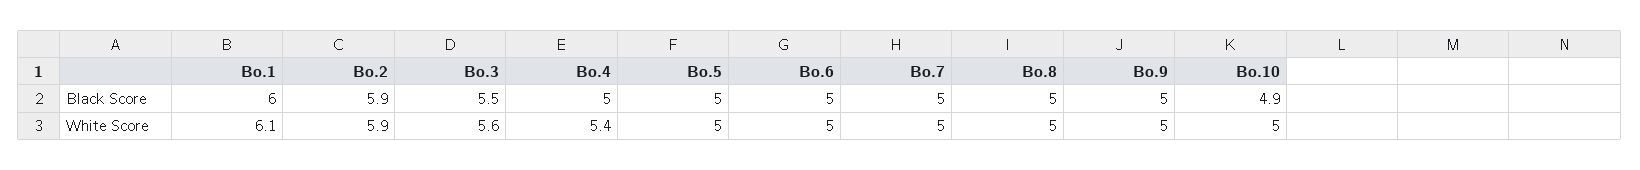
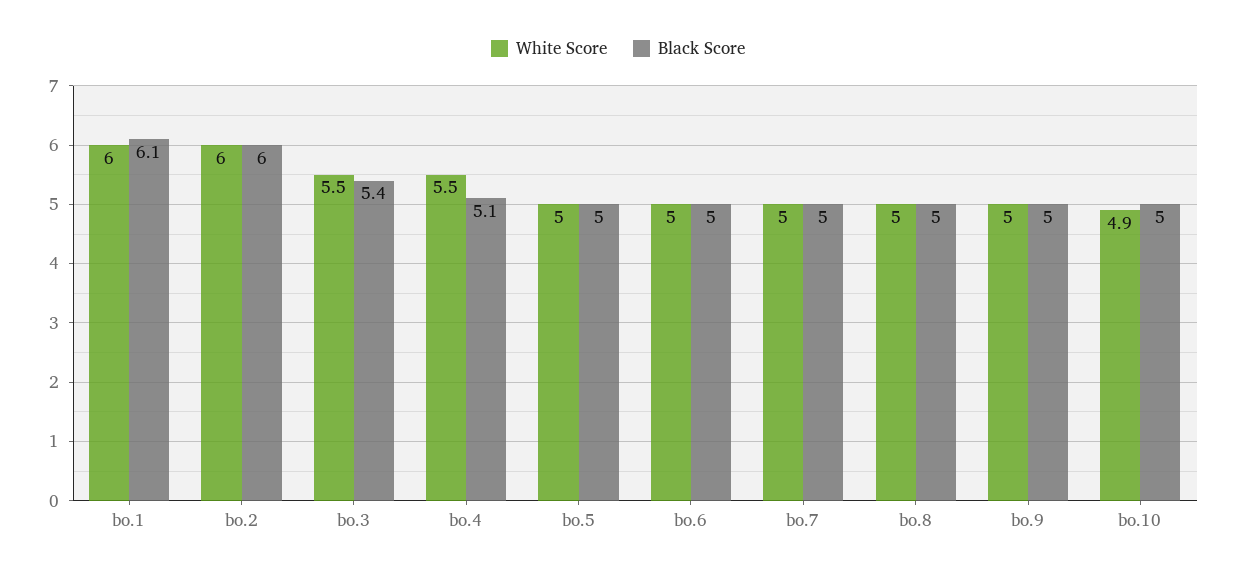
  {
    "Black Score": {
-     "Bo.1": 6,
+     "Bo.1": 6.1,
-     "Bo.2": 5.9,
+     "Bo.2": 6,
-     "Bo.3": 5.5,
+     "Bo.3": 5.4,
-     "Bo.4": 5,
+     "Bo.4": 5.1,
      "Bo.5": 5,
      "Bo.6": 5,
      "Bo.7": 5,
      "Bo.8": 5,
      "Bo.9": 5,
-     "Bo.10": 4.9
+     "Bo.10": 5
    },
    "White Score": {
-     "Bo.1": 6.1,
+     "Bo.1": 6,
-     "Bo.2": 5.9,
+     "Bo.2": 6,
-     "Bo.3": 5.6,
+     "Bo.3": 5.5,
-     "Bo.4": 5.4,
+     "Bo.4": 5.5,
      "Bo.5": 5,
      "Bo.6": 5,
      "Bo.7": 5,
      "Bo.8": 5,
      "Bo.9": 5,
-     "Bo.10": 5
+     "Bo.10": 4.9
    }
  }

